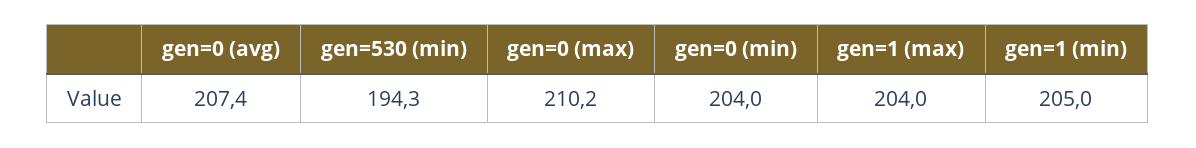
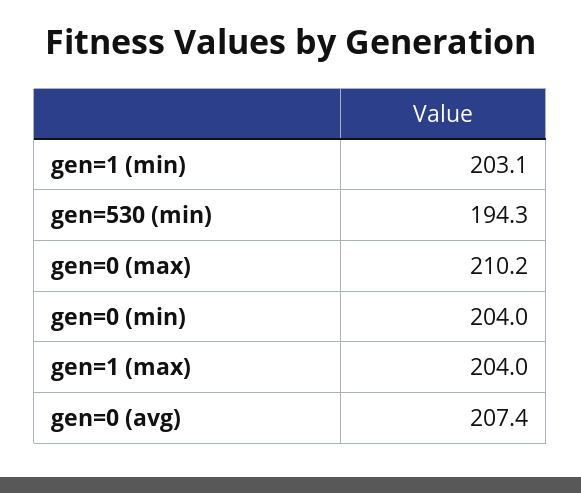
  {
    "gen=0 (avg)": 207.4,
    "gen=530 (min)": 194.3,
    "gen=0 (max)": 210.2,
    "gen=0 (min)": 204,
    "gen=1 (max)": 204,
-   "gen=1 (min)": 205
+   "gen=1 (min)": 203.1
  }

